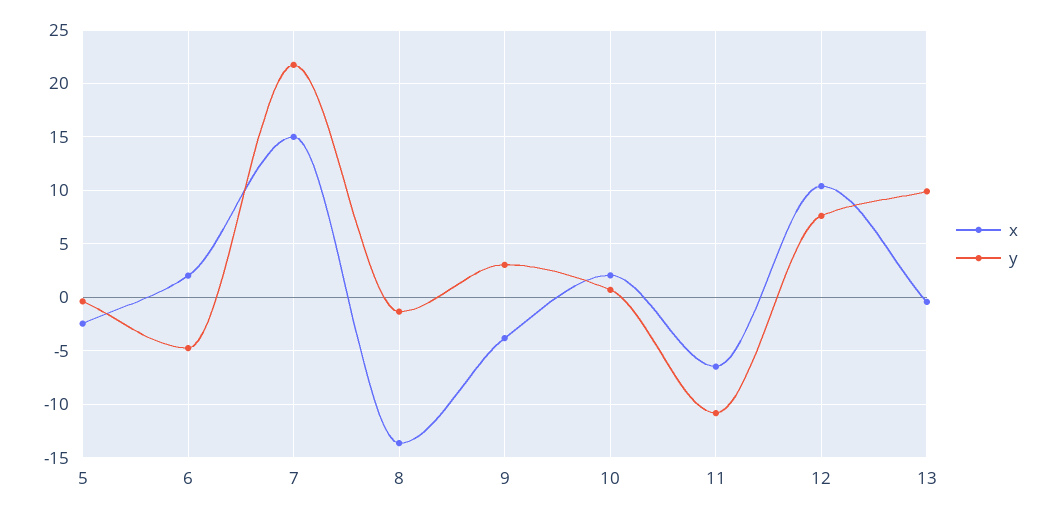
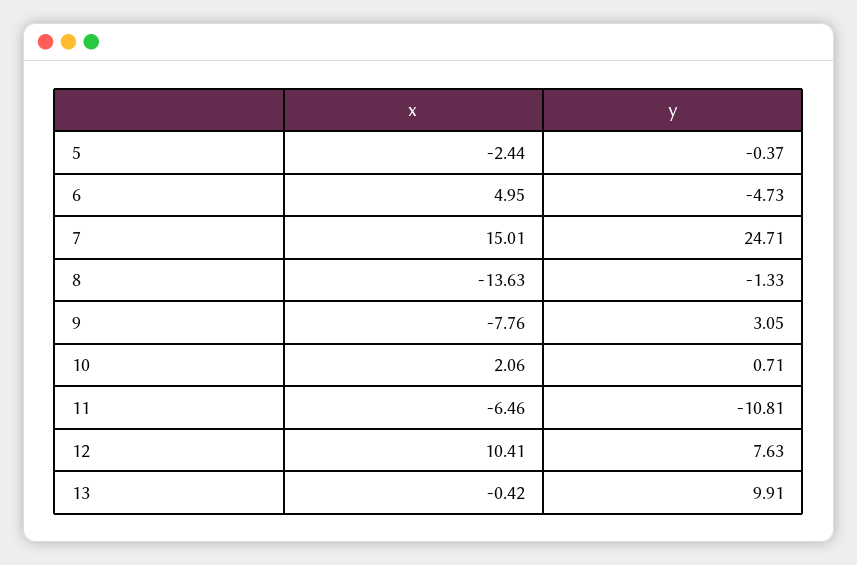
  {
    "x": {
      "5": -2.44,
-     "6": 2,
+     "6": 4.95,
      "7": 15.01,
      "8": -13.63,
-     "9": -4,
+     "9": -7.76,
      "10": 2.06,
      "11": -6.46,
      "12": 10.41,
      "13": -0.42
    },
    "y": {
      "5": -0.37,
      "6": -4.73,
-     "7": 22,
+     "7": 24.71,
      "8": -1.33,
      "9": 3.05,
      "10": 0.71,
      "11": -10.81,
      "12": 7.63,
      "13": 9.91
    }
  }

